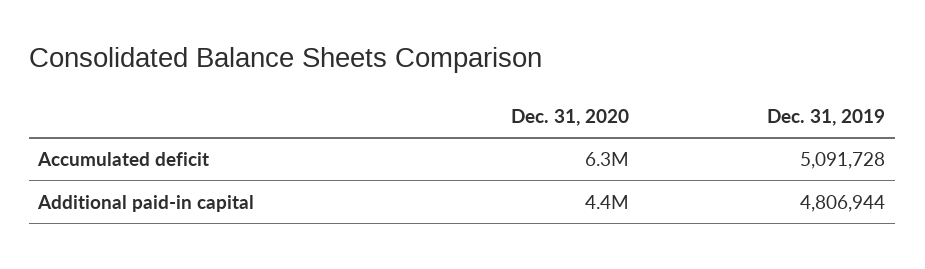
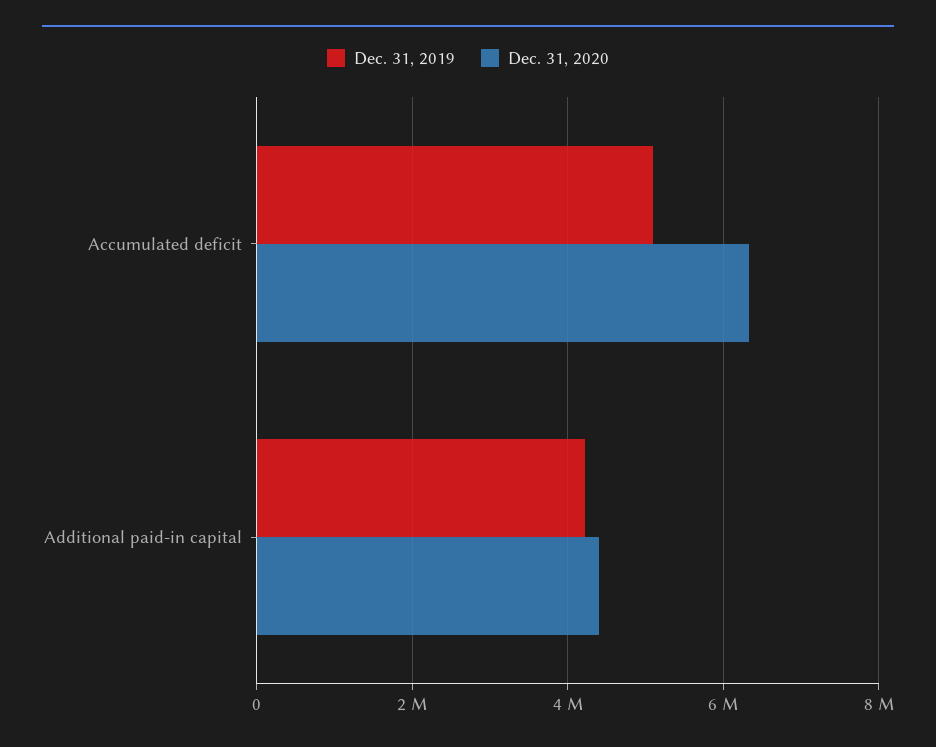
  {
    "Dec. 31, 2020": {
      "Accumulated deficit": 6300000,
      "Additional paid-in capital": 4400000
    },
    "Dec. 31, 2019": {
      "Accumulated deficit": 5091728,
-     "Additional paid-in capital": 4806944
+     "Additional paid-in capital": 4200000
    }
  }

